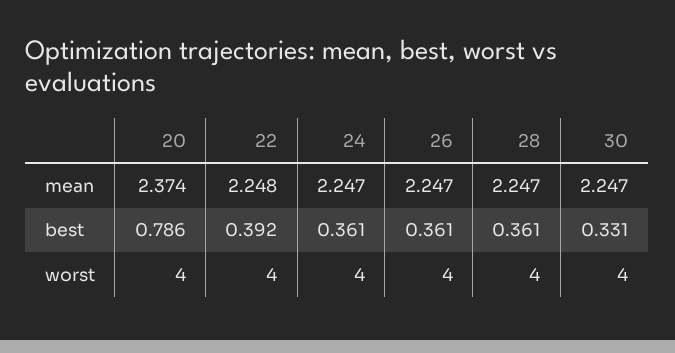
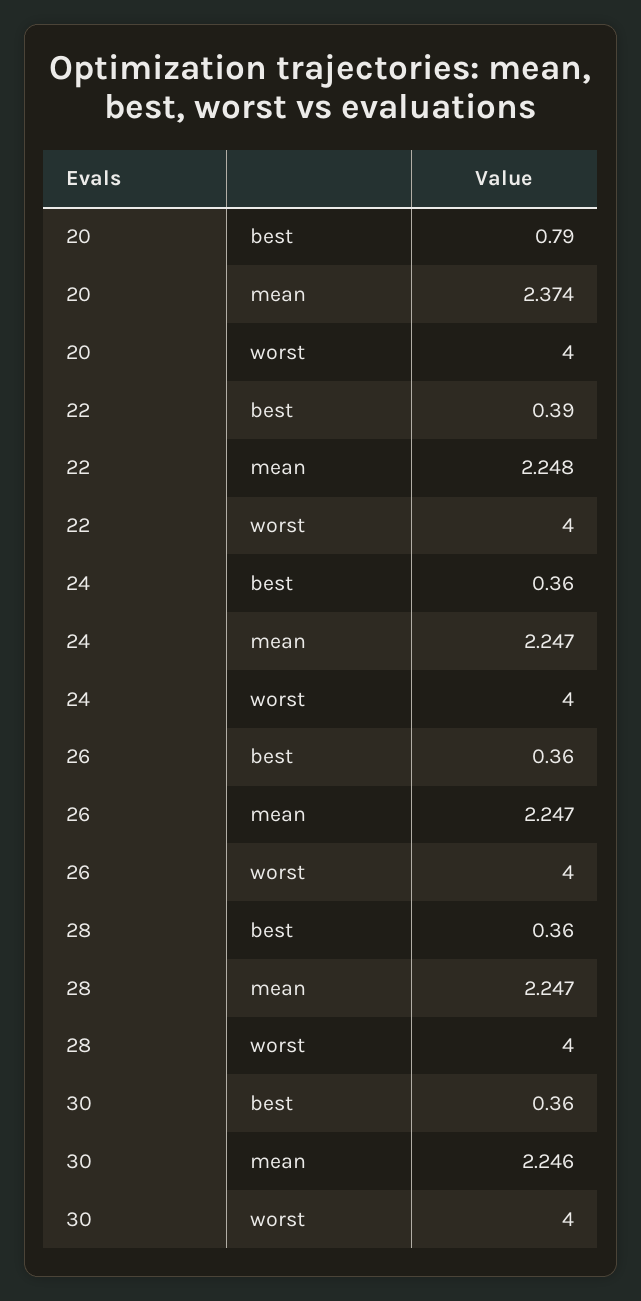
  {
    "20": {
      "mean": 2.374,
      "best": 0.786,
      "worst": 4
    },
    "22": {
      "mean": 2.248,
      "best": 0.392,
      "worst": 4
    },
    "24": {
      "mean": 2.247,
      "best": 0.361,
      "worst": 4
    },
    "26": {
      "mean": 2.247,
      "best": 0.361,
      "worst": 4
    },
    "28": {
      "mean": 2.247,
      "best": 0.361,
      "worst": 4
    },
    "30": {
-     "mean": 2.247,
+     "mean": 2.246,
-     "best": 0.331,
+     "best": 0.36,
      "worst": 4
    }
  }

